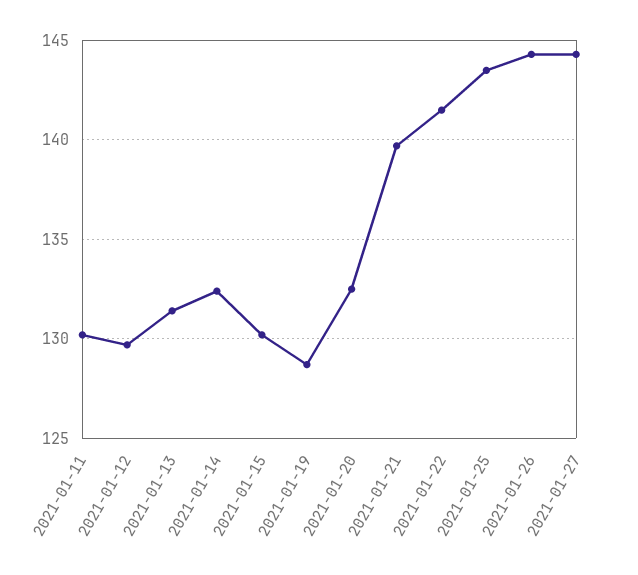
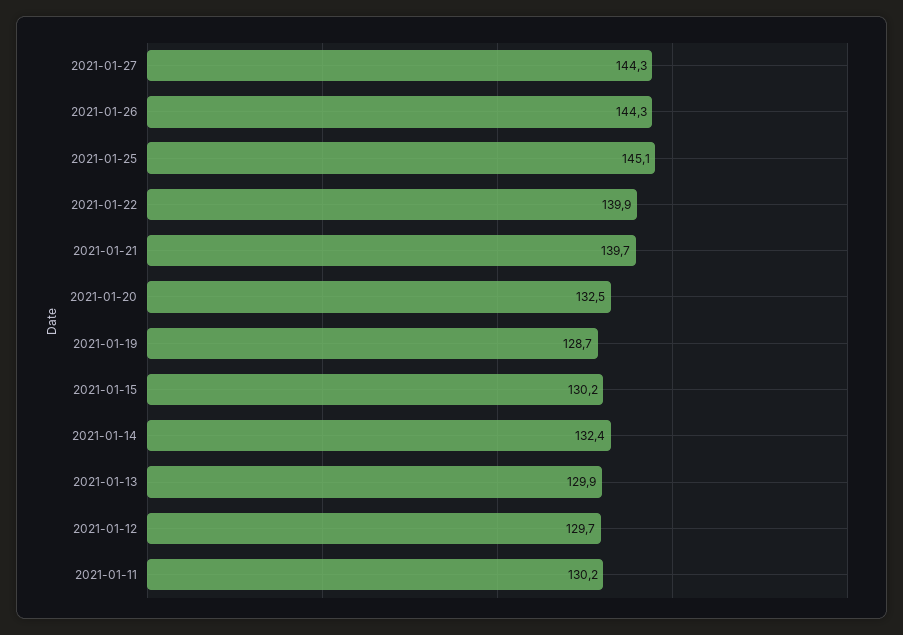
  {
    "2021-01-11": 130.2,
    "2021-01-12": 129.7,
-   "2021-01-13": 131.5,
+   "2021-01-13": 129.9,
    "2021-01-14": 132.4,
    "2021-01-15": 130.2,
    "2021-01-19": 128.7,
    "2021-01-20": 132.5,
    "2021-01-21": 139.7,
-   "2021-01-22": 141.5,
+   "2021-01-22": 139.9,
-   "2021-01-25": 143.5,
+   "2021-01-25": 145.1,
    "2021-01-26": 144.3,
    "2021-01-27": 144.3
  }

